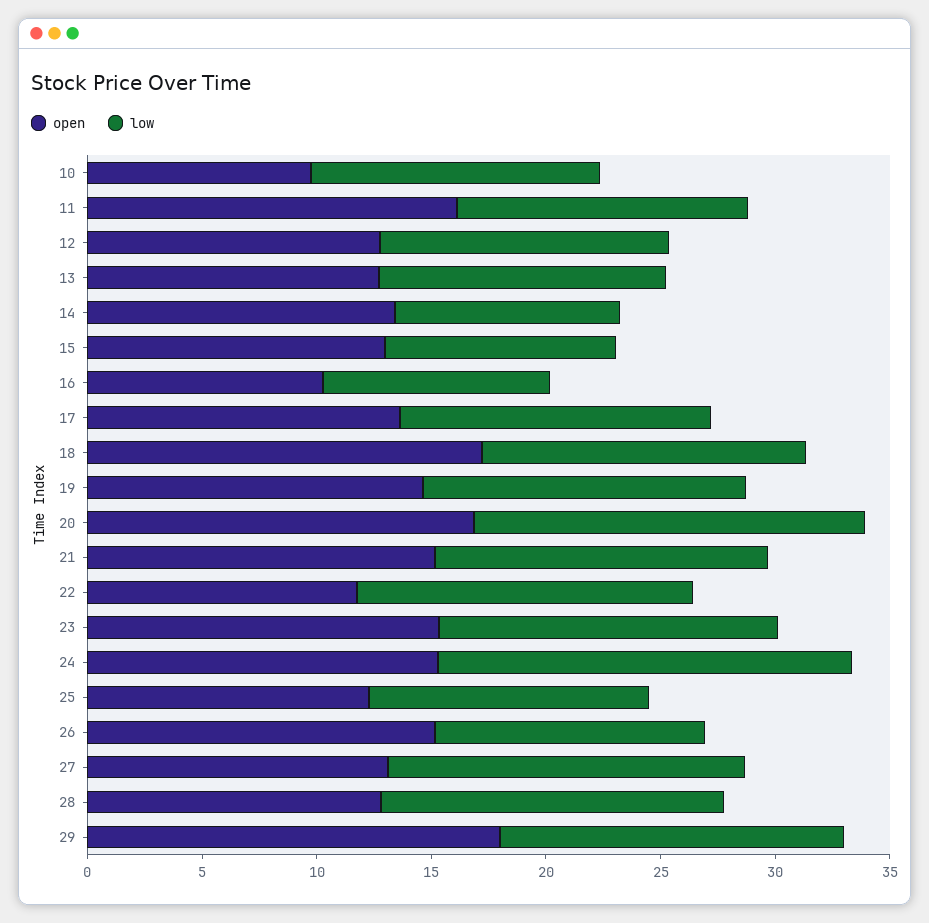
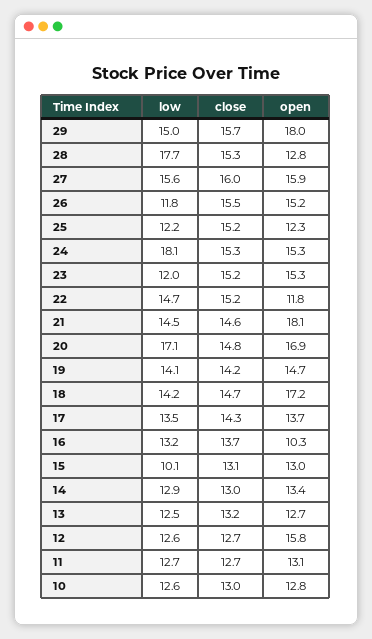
  {
    "open": {
-     "10": 10,
+     "10": 12.8,
-     "11": 16,
+     "11": 13.1,
-     "12": 13,
+     "12": 15.8,
      "13": 12.7,
      "14": 13.4,
      "15": 13,
      "16": 10.3,
      "17": 13.7,
      "18": 17.2,
      "19": 14.7,
      "20": 16.9,
-     "21": 15,
+     "21": 18.1,
      "22": 11.8,
      "23": 15.3,
      "24": 15.3,
      "25": 12.3,
      "26": 15.2,
-     "27": 13,
+     "27": 15.9,
      "28": 12.8,
      "29": 18
    },
    "low": {
      "10": 12.6,
      "11": 12.7,
      "12": 12.6,
      "13": 12.5,
-     "14": 10,
+     "14": 12.9,
      "15": 10.1,
-     "16": 10,
+     "16": 13.2,
      "17": 13.5,
      "18": 14.2,
      "19": 14.1,
      "20": 17.1,
      "21": 14.5,
      "22": 14.7,
-     "23": 15,
+     "23": 12,
      "24": 18.1,
      "25": 12.2,
      "26": 11.8,
      "27": 15.6,
-     "28": 15,
+     "28": 17.7,
      "29": 15
-   }
+   },
+   "close": {
+     "29": 15.7,
+     "28": 15.3,
+     "27": 16,
+     "26": 15.5,
+     "25": 15.2,
+     "24": 15.3,
+     "23": 15.2,
+     "22": 15.2,
+     "21": 14.6,
+     "20": 14.8,
+     "19": 14.2,
+     "18": 14.7,
+     "17": 14.3,
+     "16": 13.7,
+     "15": 13.1,
+     "14": 13,
+     "13": 13.2,
+     "12": 12.7,
+     "11": 12.7,
+     "10": 13
+   }
  }

